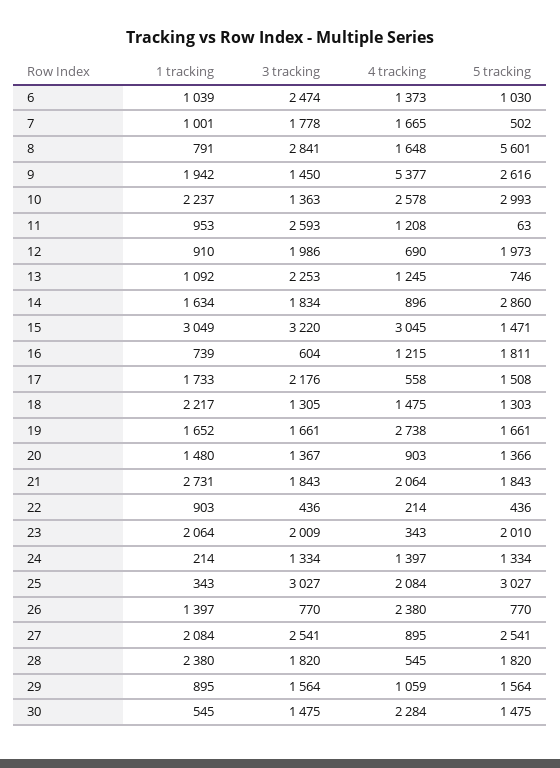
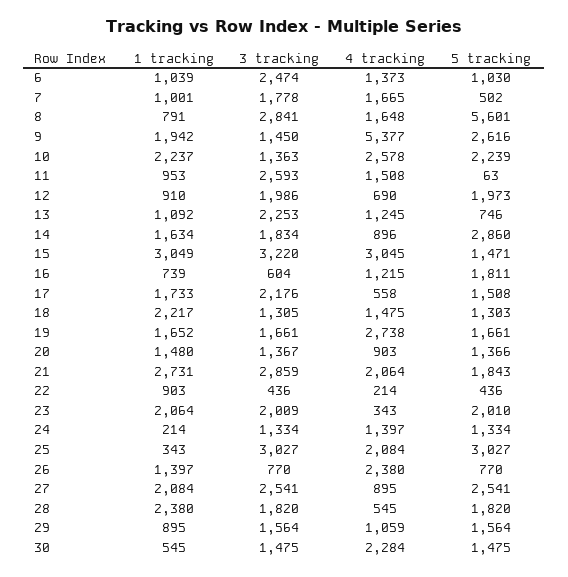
  {
    "1 tracking": {
      "6": 1039,
      "7": 1001,
      "8": 791,
      "9": 1942,
      "10": 2237,
      "11": 953,
      "12": 910,
      "13": 1092,
      "14": 1634,
      "15": 3049,
      "16": 739,
      "17": 1733,
      "18": 2217,
      "19": 1652,
      "20": 1480,
      "21": 2731,
      "22": 903,
      "23": 2064,
      "24": 214,
      "25": 343,
      "26": 1397,
      "27": 2084,
      "28": 2380,
      "29": 895,
      "30": 545
    },
    "3 tracking": {
      "6": 2474,
      "7": 1778,
      "8": 2841,
      "9": 1450,
      "10": 1363,
      "11": 2593,
      "12": 1986,
      "13": 2253,
      "14": 1834,
      "15": 3220,
      "16": 604,
      "17": 2176,
      "18": 1305,
      "19": 1661,
      "20": 1367,
-     "21": 1843,
+     "21": 2859,
      "22": 436,
      "23": 2009,
      "24": 1334,
      "25": 3027,
      "26": 770,
      "27": 2541,
      "28": 1820,
      "29": 1564,
      "30": 1475
    },
    "4 tracking": {
      "6": 1373,
      "7": 1665,
      "8": 1648,
      "9": 5377,
      "10": 2578,
-     "11": 1208,
+     "11": 1508,
      "12": 690,
      "13": 1245,
      "14": 896,
      "15": 3045,
      "16": 1215,
      "17": 558,
      "18": 1475,
      "19": 2738,
      "20": 903,
      "21": 2064,
      "22": 214,
      "23": 343,
      "24": 1397,
      "25": 2084,
      "26": 2380,
      "27": 895,
      "28": 545,
      "29": 1059,
      "30": 2284
    },
    "5 tracking": {
      "6": 1030,
      "7": 502,
      "8": 5601,
      "9": 2616,
-     "10": 2993,
+     "10": 2239,
      "11": 63,
      "12": 1973,
      "13": 746,
      "14": 2860,
      "15": 1471,
      "16": 1811,
      "17": 1508,
      "18": 1303,
      "19": 1661,
      "20": 1366,
      "21": 1843,
      "22": 436,
      "23": 2010,
      "24": 1334,
      "25": 3027,
      "26": 770,
      "27": 2541,
      "28": 1820,
      "29": 1564,
      "30": 1475
    }
  }

